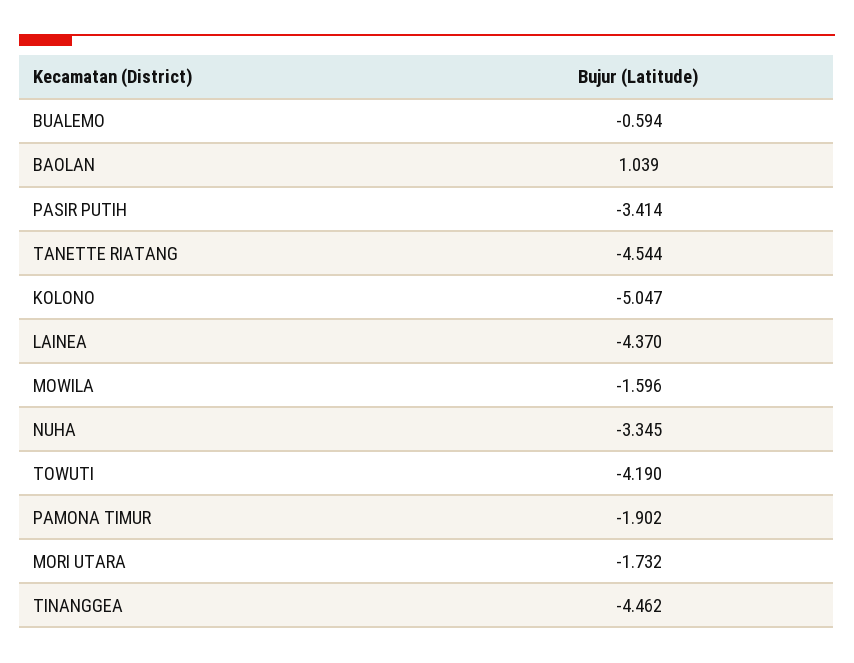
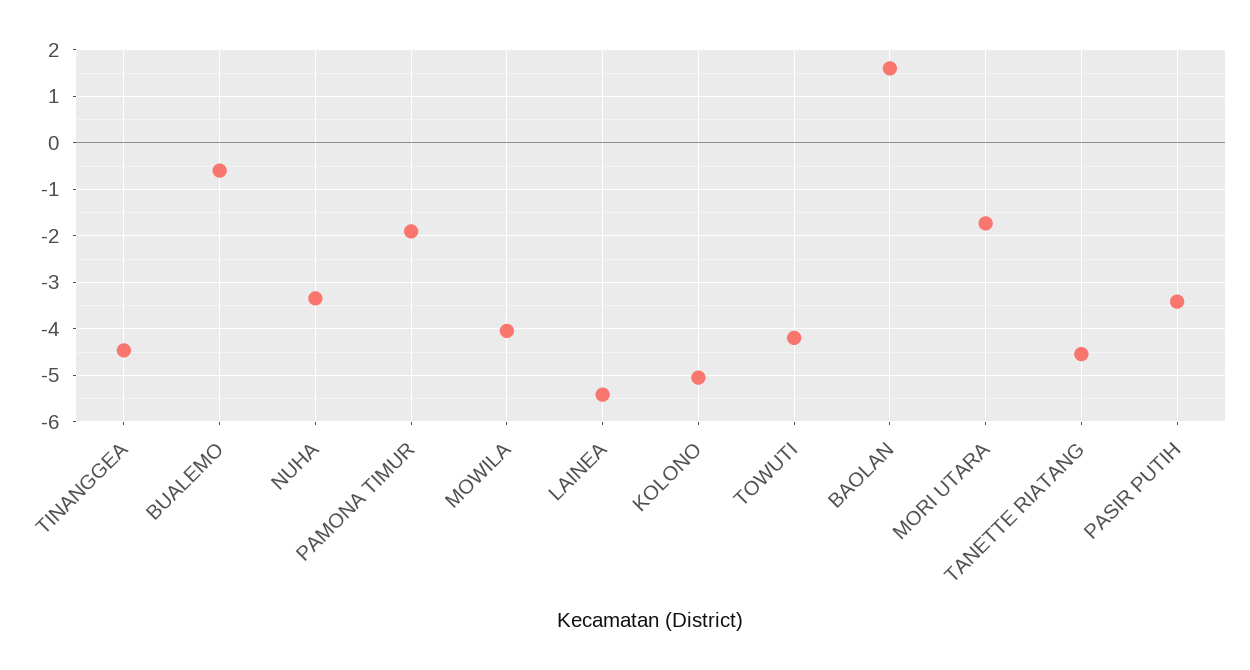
  {
    "BUALEMO": -0.594,
-   "BAOLAN": 1.039,
+   "BAOLAN": 1.6,
    "PASIR PUTIH": -3.414,
    "TANETTE RIATANG": -4.544,
    "KOLONO": -5.047,
-   "LAINEA": -4.37,
+   "LAINEA": -5.4,
-   "MOWILA": -1.596,
+   "MOWILA": -4,
    "NUHA": -3.345,
    "TOWUTI": -4.19,
    "PAMONA TIMUR": -1.902,
    "MORI UTARA": -1.732,
    "TINANGGEA": -4.462
  }

